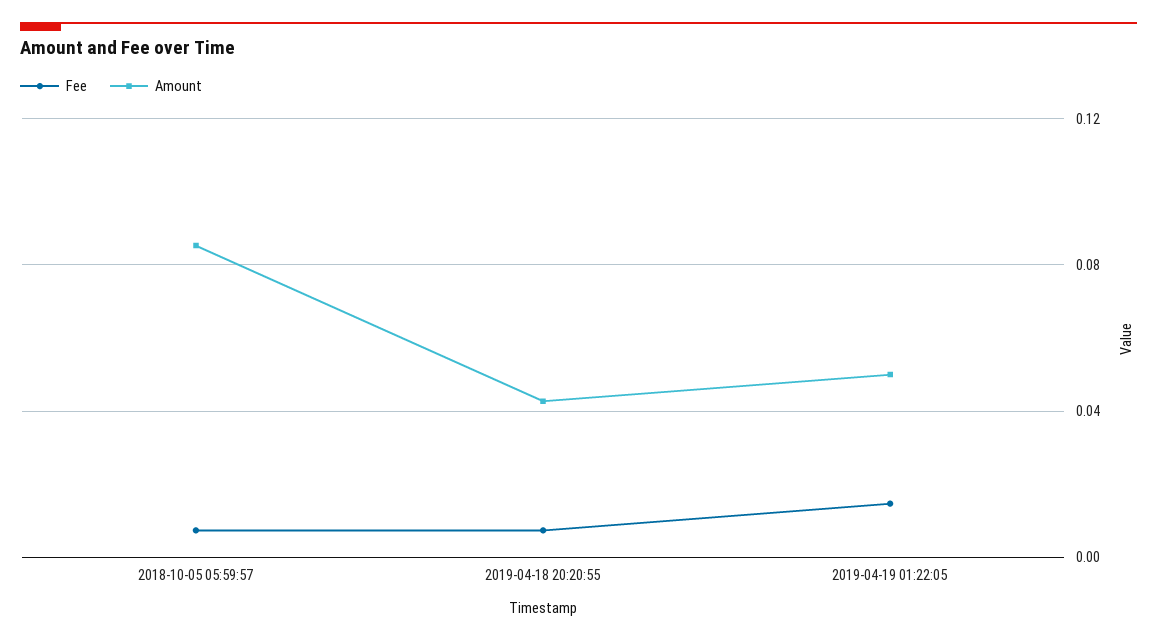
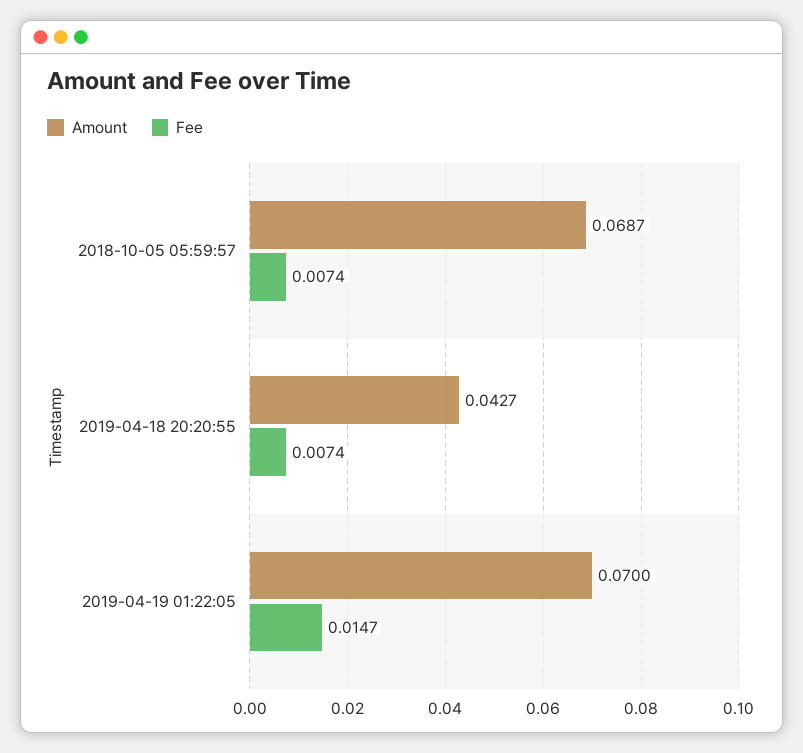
  {
    "Fee": {
      "2018-10-05 05:59:57": 0.0074,
      "2019-04-18 20:20:55": 0.0074,
      "2019-04-19 01:22:05": 0.0147
    },
    "Amount": {
-     "2018-10-05 05:59:57": 0.085,
+     "2018-10-05 05:59:57": 0.0687,
      "2019-04-18 20:20:55": 0.0427,
-     "2019-04-19 01:22:05": 0.05
+     "2019-04-19 01:22:05": 0.07
    }
  }

